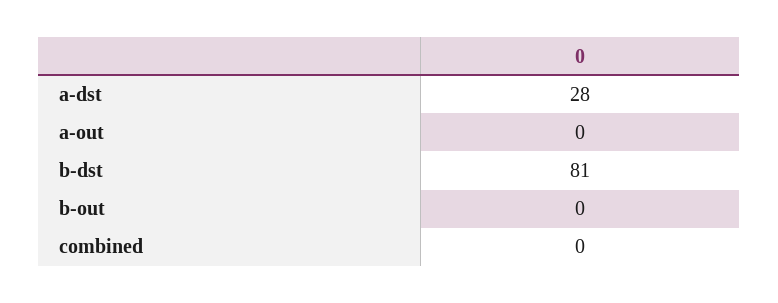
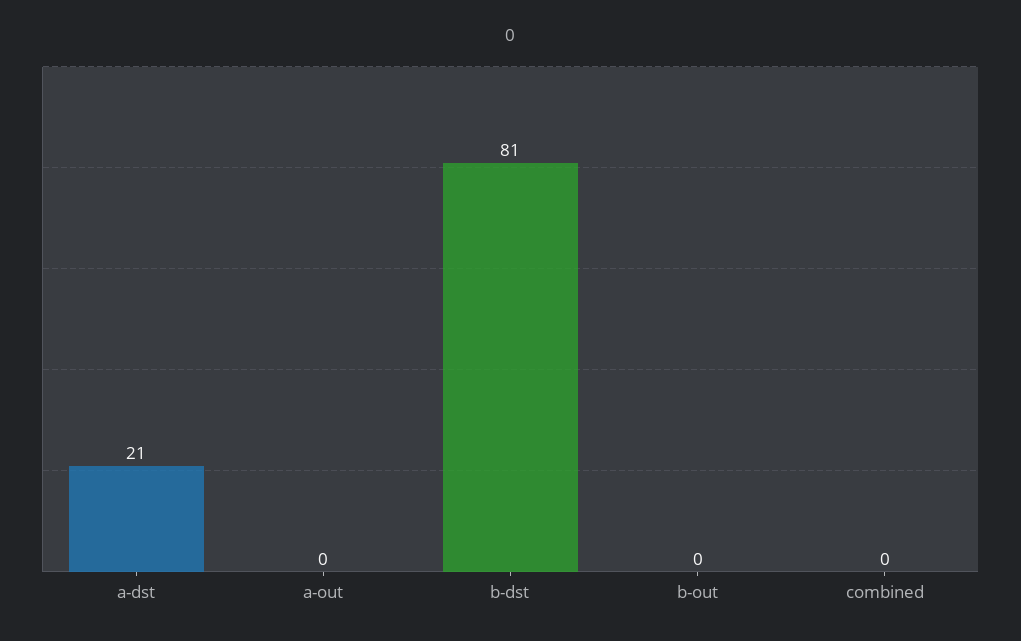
  {
-   "a-dst": 28,
+   "a-dst": 21,
    "a-out": 0,
    "b-dst": 81,
    "b-out": 0,
    "combined": 0
  }

